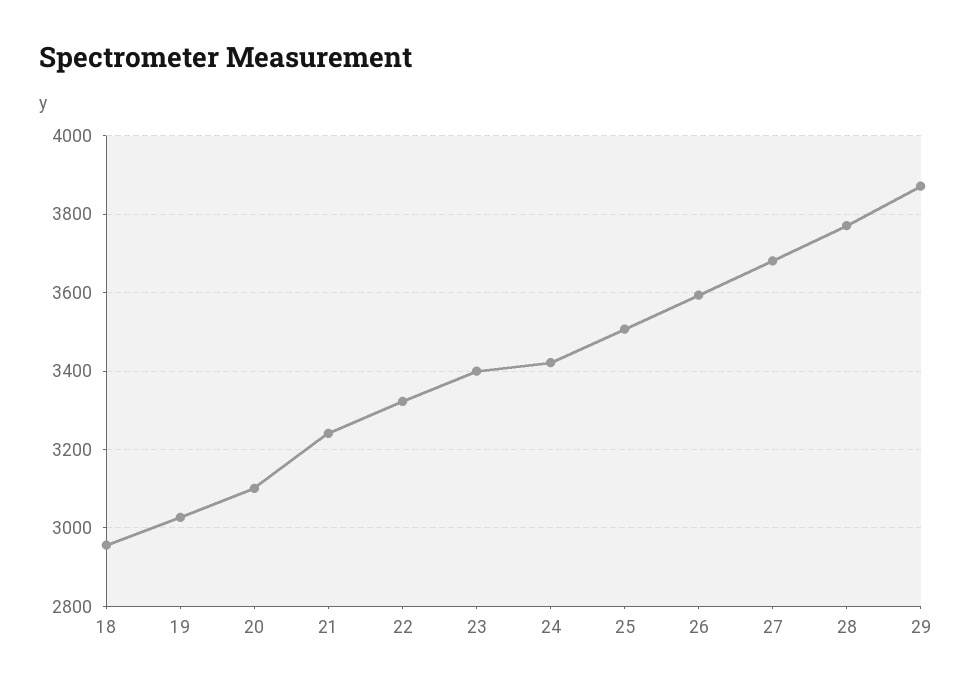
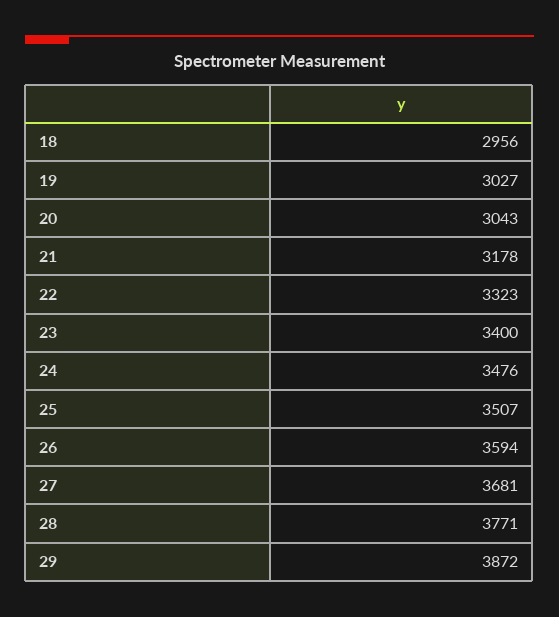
  {
    "18": 2956,
    "19": 3027,
-   "20": 3100,
+   "20": 3043,
-   "21": 3240,
+   "21": 3178,
    "22": 3323,
    "23": 3400,
-   "24": 3420,
+   "24": 3476,
    "25": 3507,
    "26": 3594,
    "27": 3681,
    "28": 3771,
    "29": 3872
  }

